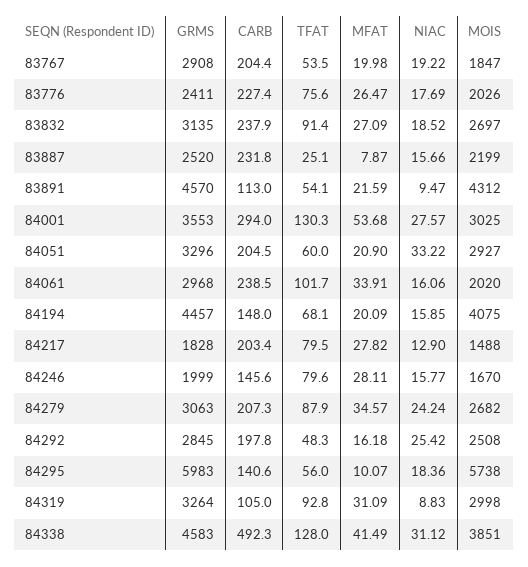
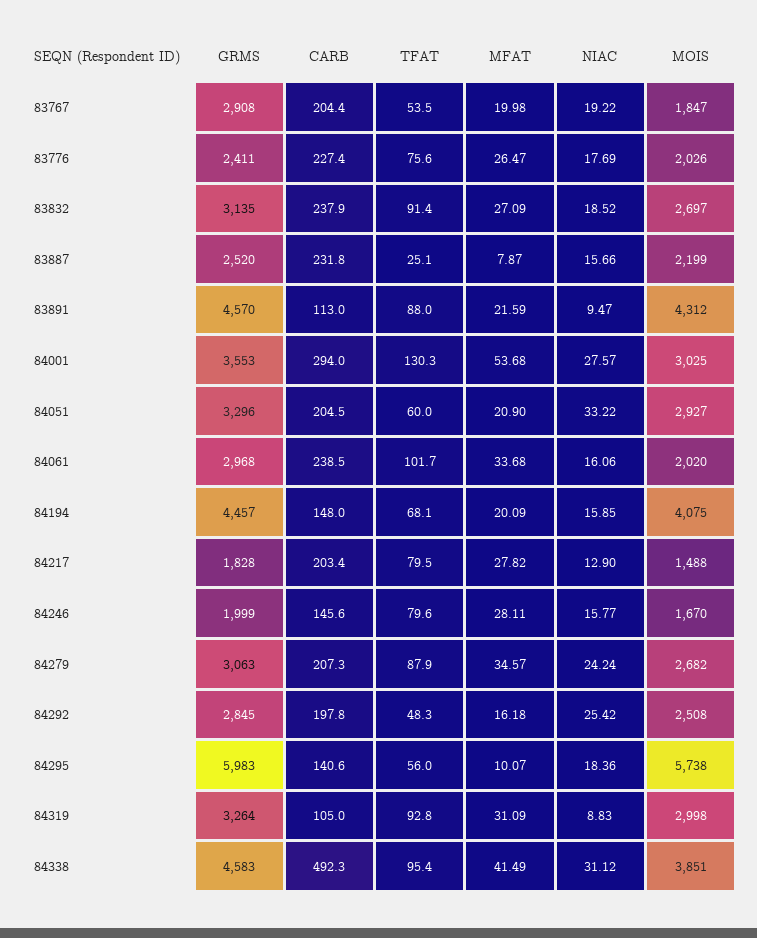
  {
    "GRMS": {
      "83767": 2908,
      "83776": 2411,
      "83832": 3135,
      "83887": 2520,
      "83891": 4570,
      "84001": 3553,
      "84051": 3296,
      "84061": 2968,
      "84194": 4457,
      "84217": 1828,
      "84246": 1999,
      "84279": 3063,
      "84292": 2845,
      "84295": 5983,
      "84319": 3264,
      "84338": 4583
    },
    "CARB": {
      "83767": 204.4,
      "83776": 227.4,
      "83832": 237.9,
      "83887": 231.8,
      "83891": 113,
      "84001": 294,
      "84051": 204.5,
      "84061": 238.5,
      "84194": 148,
      "84217": 203.4,
      "84246": 145.6,
      "84279": 207.3,
      "84292": 197.8,
      "84295": 140.6,
      "84319": 105,
      "84338": 492.3
    },
    "TFAT": {
      "83767": 53.5,
      "83776": 75.6,
      "83832": 91.4,
      "83887": 25.1,
-     "83891": 54.1,
+     "83891": 88,
      "84001": 130.3,
      "84051": 60,
      "84061": 101.7,
      "84194": 68.1,
      "84217": 79.5,
      "84246": 79.6,
      "84279": 87.9,
      "84292": 48.3,
      "84295": 56,
      "84319": 92.8,
-     "84338": 128
+     "84338": 95.4
    },
    "MFAT": {
      "83767": 19.98,
      "83776": 26.47,
      "83832": 27.09,
      "83887": 7.87,
      "83891": 21.59,
      "84001": 53.68,
      "84051": 20.9,
-     "84061": 33.91,
+     "84061": 33.68,
      "84194": 20.09,
      "84217": 27.82,
      "84246": 28.11,
      "84279": 34.57,
      "84292": 16.18,
      "84295": 10.07,
      "84319": 31.09,
      "84338": 41.49
    },
    "NIAC": {
      "83767": 19.22,
      "83776": 17.69,
      "83832": 18.52,
      "83887": 15.66,
      "83891": 9.47,
      "84001": 27.57,
      "84051": 33.22,
      "84061": 16.06,
      "84194": 15.85,
      "84217": 12.9,
      "84246": 15.77,
      "84279": 24.24,
      "84292": 25.42,
      "84295": 18.36,
      "84319": 8.83,
      "84338": 31.12
    },
    "MOIS": {
      "83767": 1847,
      "83776": 2026,
      "83832": 2697,
      "83887": 2199,
      "83891": 4312,
      "84001": 3025,
      "84051": 2927,
      "84061": 2020,
      "84194": 4075,
      "84217": 1488,
      "84246": 1670,
      "84279": 2682,
      "84292": 2508,
      "84295": 5738,
      "84319": 2998,
      "84338": 3851
    }
  }

